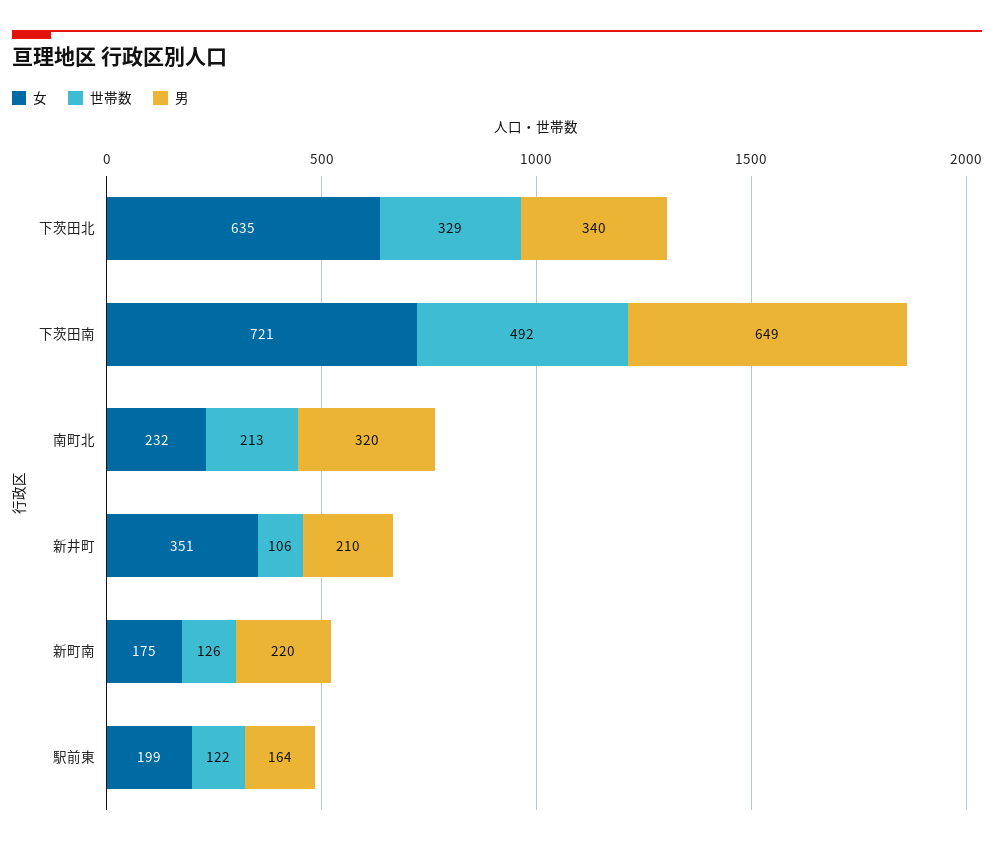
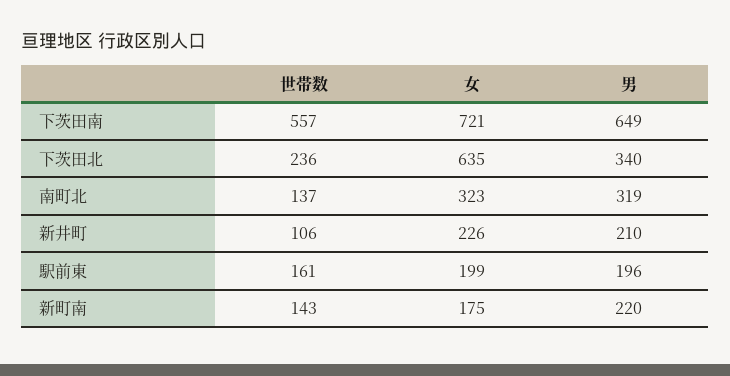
  {
    "女": {
      "下茨田北": 635,
      "下茨田南": 721,
-     "南町北": 232,
+     "南町北": 323,
-     "新井町": 351,
+     "新井町": 226,
      "新町南": 175,
      "駅前東": 199
    },
    "世帯数": {
-     "下茨田北": 329,
+     "下茨田北": 236,
-     "下茨田南": 492,
+     "下茨田南": 557,
-     "南町北": 213,
+     "南町北": 137,
      "新井町": 106,
-     "新町南": 126,
+     "新町南": 143,
-     "駅前東": 122
+     "駅前東": 161
    },
    "男": {
      "下茨田北": 340,
      "下茨田南": 649,
-     "南町北": 320,
+     "南町北": 319,
      "新井町": 210,
      "新町南": 220,
-     "駅前東": 164
+     "駅前東": 196
    }
  }

